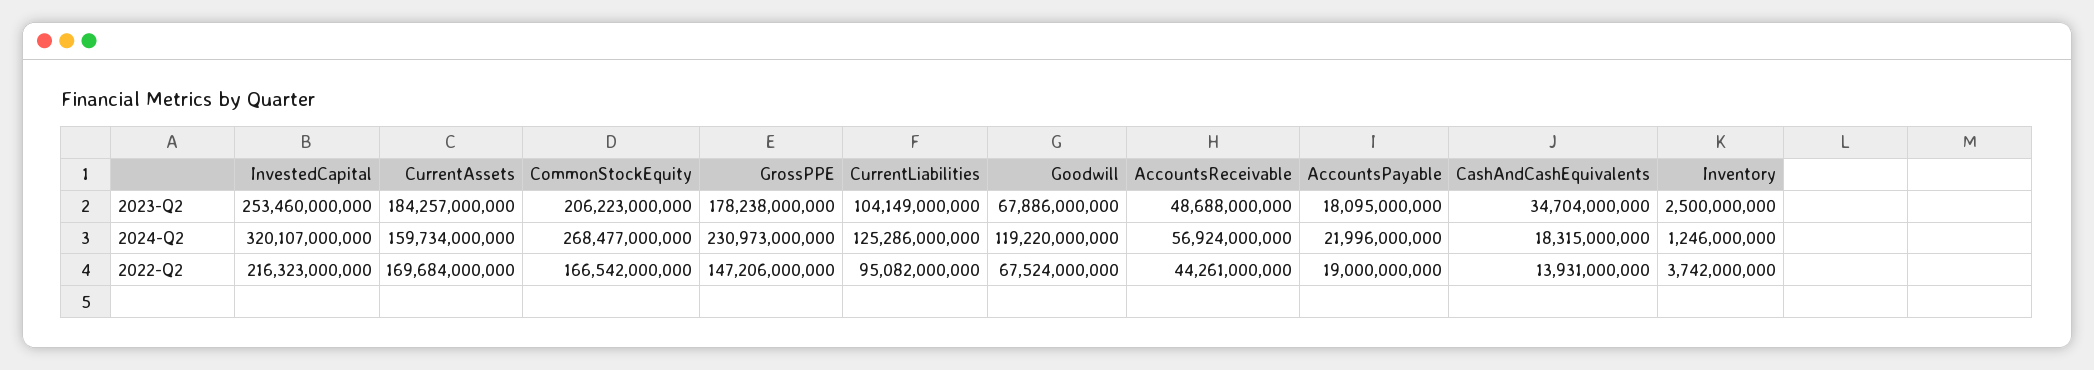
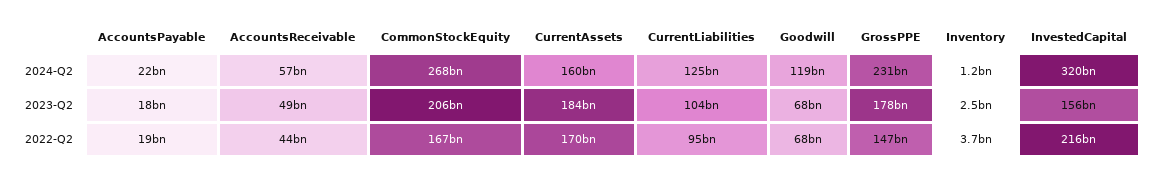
  {
    "InvestedCapital": {
-     "2023-Q2": 253460000000,
+     "2023-Q2": 156000000000,
      "2024-Q2": 320107000000,
      "2022-Q2": 216323000000
    },
    "CurrentAssets": {
      "2023-Q2": 184257000000,
      "2024-Q2": 159734000000,
      "2022-Q2": 169684000000
    },
    "CommonStockEquity": {
      "2023-Q2": 206223000000,
      "2024-Q2": 268477000000,
      "2022-Q2": 166542000000
    },
    "GrossPPE": {
      "2023-Q2": 178238000000,
      "2024-Q2": 230973000000,
      "2022-Q2": 147206000000
    },
    "CurrentLiabilities": {
      "2023-Q2": 104149000000,
      "2024-Q2": 125286000000,
      "2022-Q2": 95082000000
    },
    "Goodwill": {
      "2023-Q2": 67886000000,
      "2024-Q2": 119220000000,
      "2022-Q2": 67524000000
    },
    "AccountsReceivable": {
      "2023-Q2": 48688000000,
      "2024-Q2": 56924000000,
      "2022-Q2": 44261000000
    },
    "AccountsPayable": {
      "2023-Q2": 18095000000,
      "2024-Q2": 21996000000,
      "2022-Q2": 19000000000
    },
-   "CashAndCashEquivalents": {
-     "2023-Q2": 34704000000,
-     "2024-Q2": 18315000000,
-     "2022-Q2": 13931000000
-   },
    "Inventory": {
      "2023-Q2": 2500000000,
      "2024-Q2": 1246000000,
      "2022-Q2": 3742000000
    }
  }

